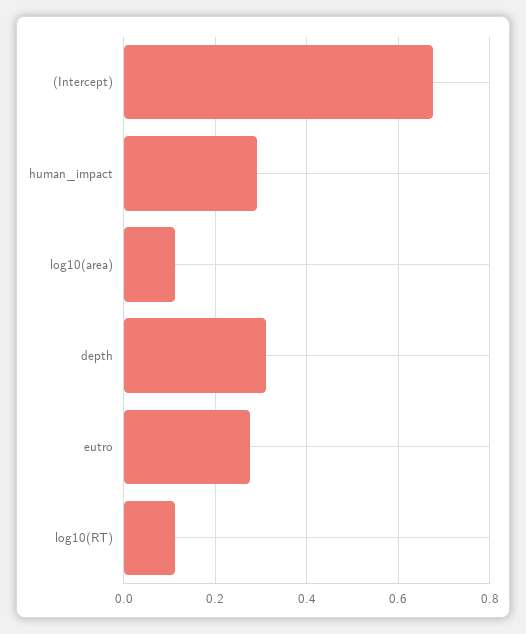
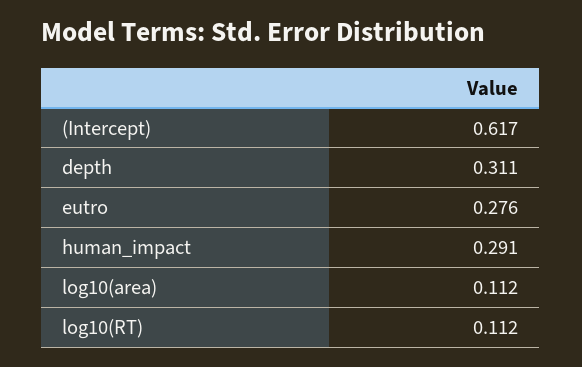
  {
-   "(Intercept)": 0.68,
+   "(Intercept)": 0.617,
    "human_impact": 0.291,
    "log10(area)": 0.112,
    "depth": 0.311,
    "eutro": 0.276,
    "log10(RT)": 0.112
  }

